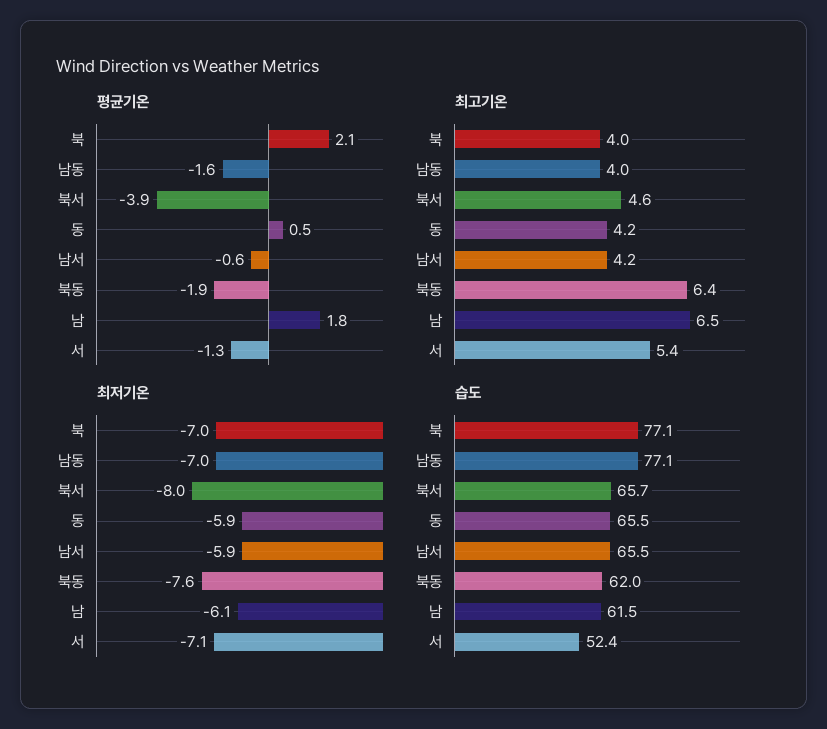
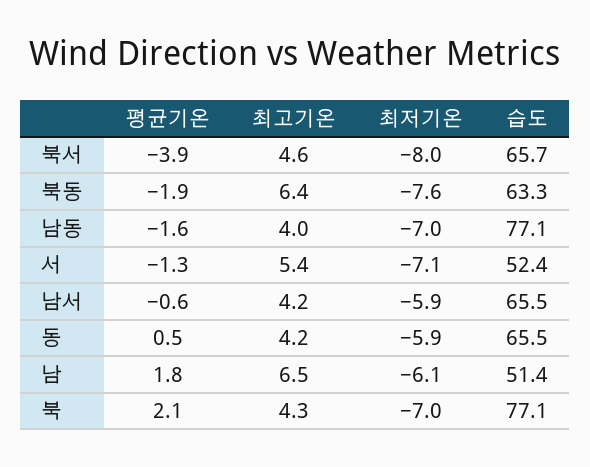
  {
    "평균기온": {
      "북": 2.1,
      "남동": -1.6,
      "북서": -3.9,
      "동": 0.5,
      "남서": -0.6,
      "북동": -1.9,
      "남": 1.8,
      "서": -1.3
    },
    "최고기온": {
-     "북": 4,
+     "북": 4.3,
      "남동": 4,
      "북서": 4.6,
      "동": 4.2,
      "남서": 4.2,
      "북동": 6.4,
      "남": 6.5,
      "서": 5.4
    },
    "최저기온": {
      "북": -7,
      "남동": -7,
      "북서": -8,
      "동": -5.9,
      "남서": -5.9,
      "북동": -7.6,
      "남": -6.1,
      "서": -7.1
    },
    "습도": {
      "북": 77.1,
      "남동": 77.1,
      "북서": 65.7,
      "동": 65.5,
      "남서": 65.5,
-     "북동": 62,
+     "북동": 63.3,
-     "남": 61.5,
+     "남": 51.4,
      "서": 52.4
    }
  }

